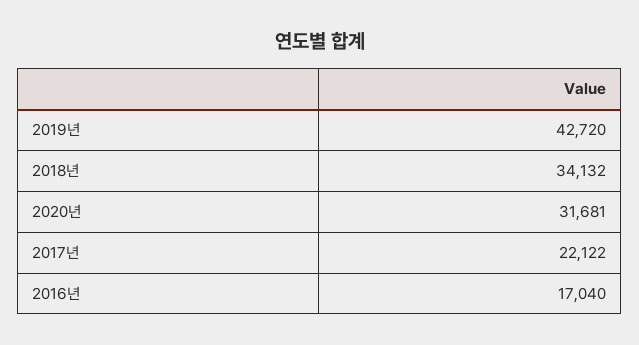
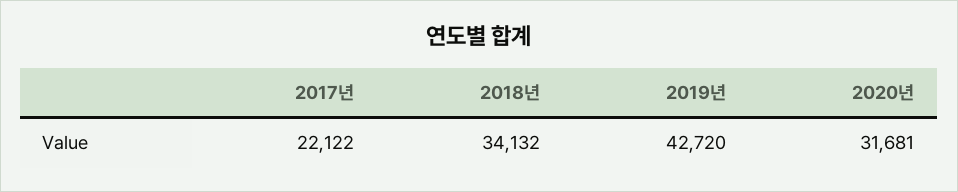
  {
    "2019년": 42720,
    "2018년": 34132,
    "2020년": 31681,
-   "2017년": 22122,
+   "2017년": 22122
-   "2016년": 17040
  }

